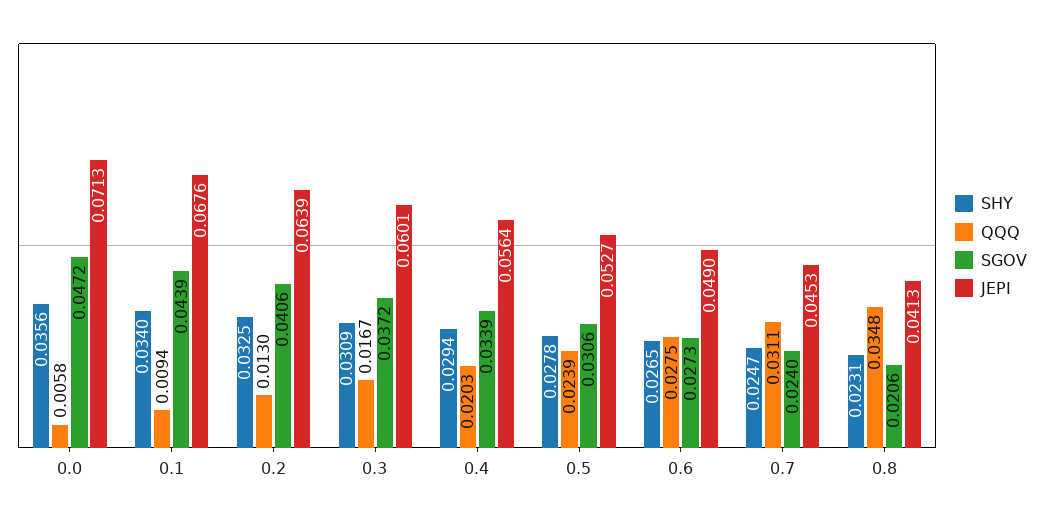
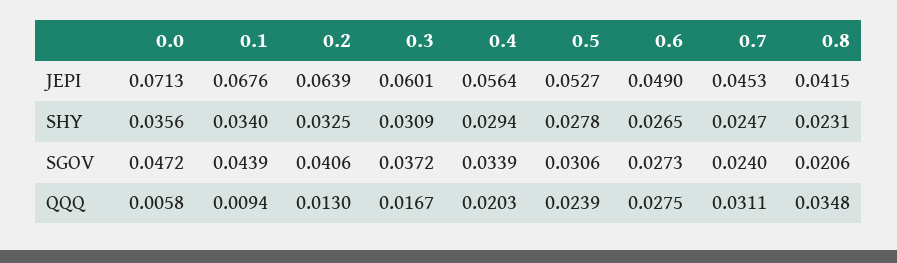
  {
    "SHY": {
      "0.0": 0.0356,
      "0.1": 0.034,
      "0.2": 0.0325,
      "0.3": 0.0309,
      "0.4": 0.0294,
      "0.5": 0.0278,
      "0.6": 0.0265,
      "0.7": 0.0247,
      "0.8": 0.0231
    },
    "QQQ": {
      "0.0": 0.0058,
      "0.1": 0.0094,
      "0.2": 0.013,
      "0.3": 0.0167,
      "0.4": 0.0203,
      "0.5": 0.0239,
      "0.6": 0.0275,
      "0.7": 0.0311,
      "0.8": 0.0348
    },
    "SGOV": {
      "0.0": 0.0472,
      "0.1": 0.0439,
      "0.2": 0.0406,
      "0.3": 0.0372,
      "0.4": 0.0339,
      "0.5": 0.0306,
      "0.6": 0.0273,
      "0.7": 0.024,
      "0.8": 0.0206
    },
    "JEPI": {
      "0.0": 0.0713,
      "0.1": 0.0676,
      "0.2": 0.0639,
      "0.3": 0.0601,
      "0.4": 0.0564,
      "0.5": 0.0527,
      "0.6": 0.049,
      "0.7": 0.0453,
-     "0.8": 0.0413
+     "0.8": 0.0415
    }
  }

